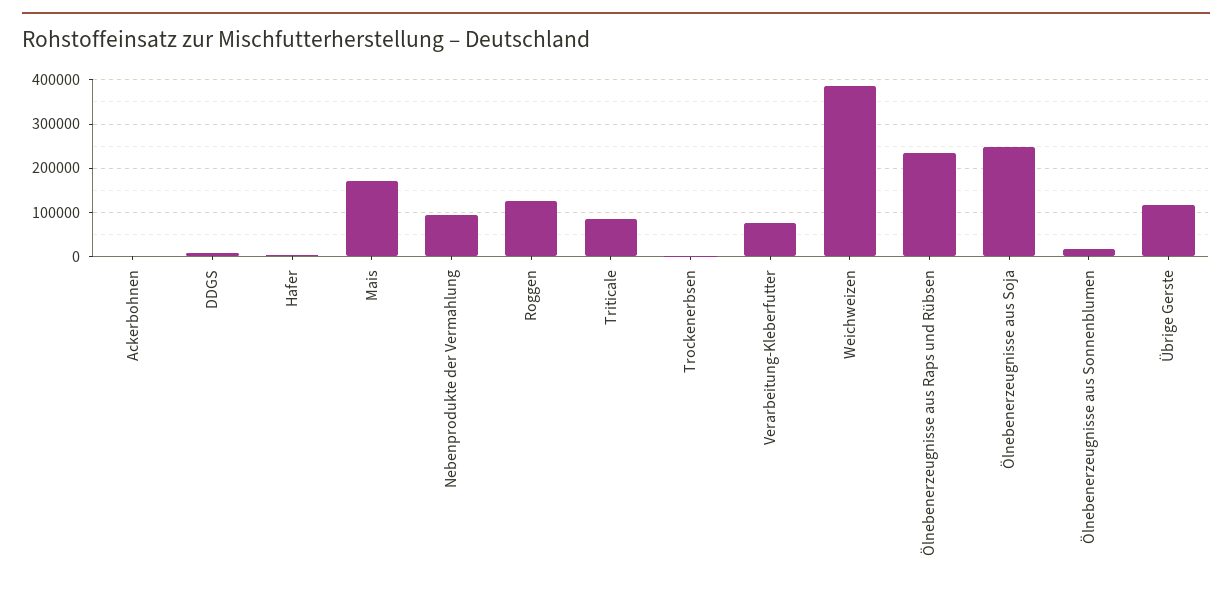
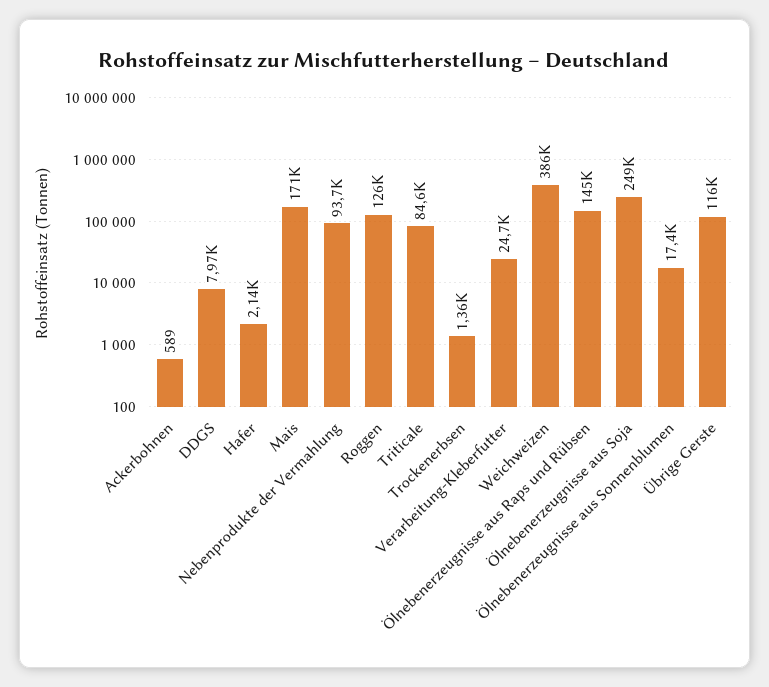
  {
    "Ackerbohnen": 589,
    "DDGS": 7970,
    "Hafer": 2140,
    "Mais": 171000,
    "Nebenprodukte der Vermahlung": 93700,
    "Roggen": 126000,
    "Triticale": 84600,
    "Trockenerbsen": 1360,
-   "Verarbeitung-Kleberfutter": 80000,
+   "Verarbeitung-Kleberfutter": 24700,
    "Weichweizen": 386000,
-   "Ölnebenerzeugnisse aus Raps und Rübsen": 240000,
+   "Ölnebenerzeugnisse aus Raps und Rübsen": 145000,
    "Ölnebenerzeugnisse aus Soja": 249000,
    "Ölnebenerzeugnisse aus Sonnenblumen": 17400,
    "Übrige Gerste": 116000
  }

